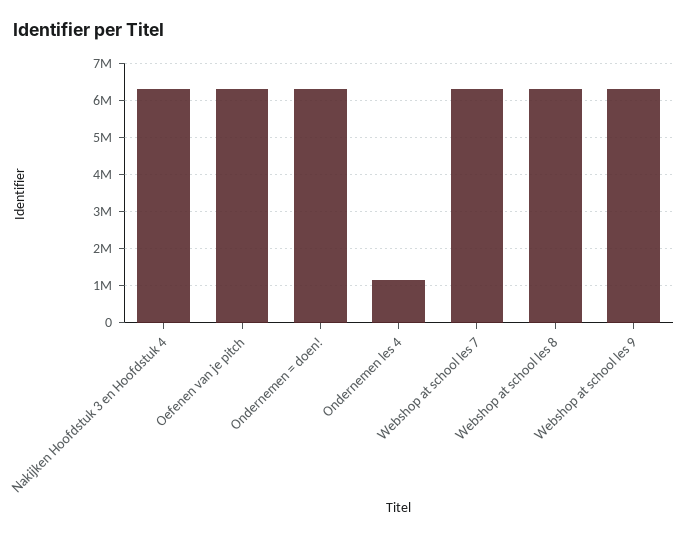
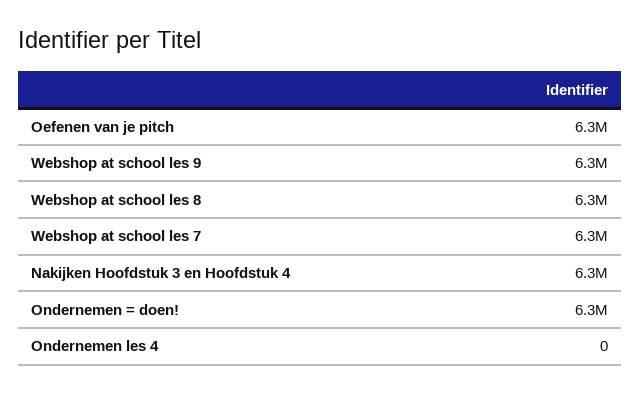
  {
    "Nakijken Hoofdstuk 3 en Hoofdstuk 4": 6300000,
    "Oefenen van je pitch": 6300000,
    "Ondernemen = doen!": 6300000,
-   "Ondernemen les 4": 1200000,
+   "Ondernemen les 4": 0,
    "Webshop at school les 7": 6300000,
    "Webshop at school les 8": 6300000,
    "Webshop at school les 9": 6300000
  }

